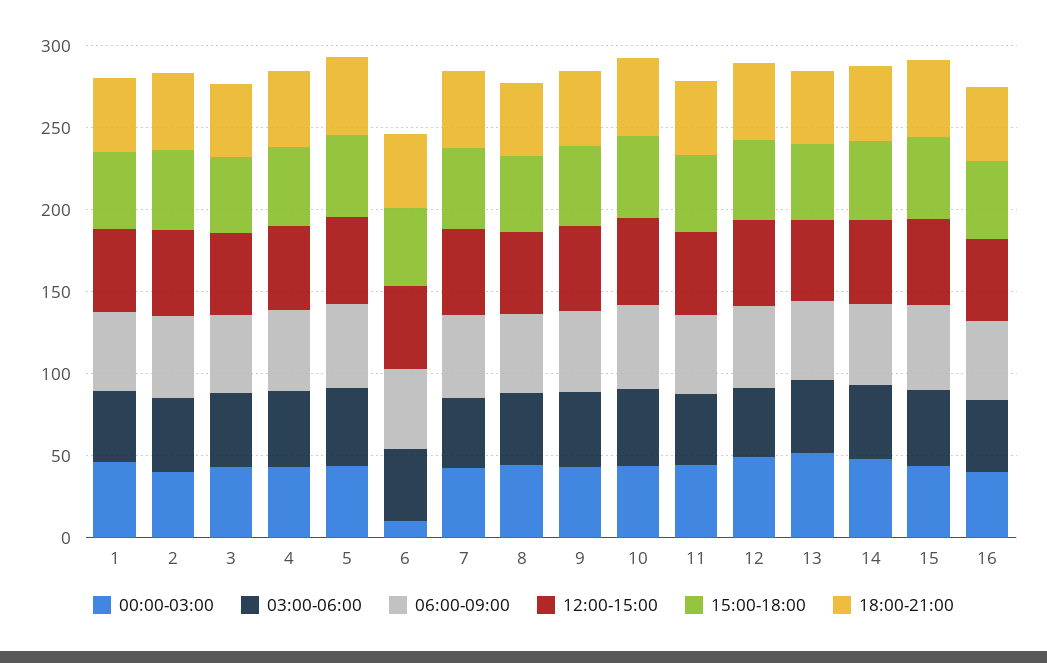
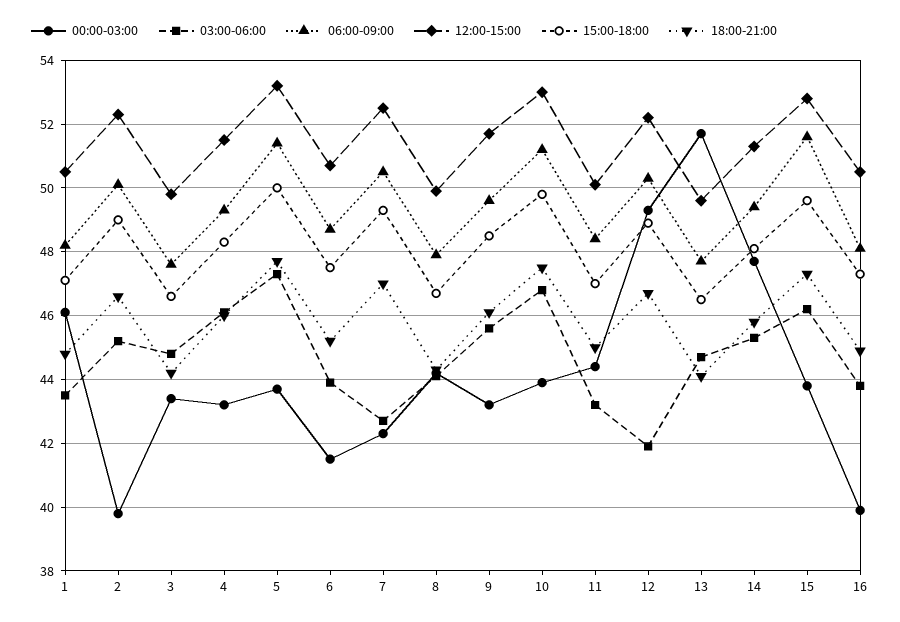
  {
    "00:00-03:00": {
      "1": 46,
      "2": 40,
      "3": 43.5,
      "4": 43,
      "5": 43.5,
-     "6": 10,
+     "6": 41.5,
      "7": 42.5,
      "8": 44,
      "9": 43,
      "10": 44,
      "11": 44.5,
      "12": 49.5,
      "13": 51.5,
      "14": 47.5,
      "15": 44,
      "16": 40
    },
    "03:00-06:00": {
      "1": 43.5,
      "2": 45,
      "3": 45,
      "4": 46,
      "5": 47.5,
      "6": 44,
      "7": 42.5,
      "8": 44,
      "9": 45.5,
      "10": 47,
      "11": 43,
      "12": 42,
      "13": 44.5,
      "14": 45.5,
      "15": 46,
      "16": 44
    },
    "06:00-09:00": {
      "1": 48,
      "2": 50,
      "3": 47.5,
      "4": 49.5,
      "5": 51.5,
      "6": 48.5,
      "7": 50.5,
      "8": 48,
      "9": 49.5,
      "10": 51,
      "11": 48.5,
      "12": 50.5,
      "13": 47.5,
      "14": 49.5,
      "15": 51.5,
      "16": 48
    },
    "12:00-15:00": {
      "1": 50.5,
      "2": 52.5,
      "3": 50,
      "4": 51.5,
      "5": 53,
      "6": 50.5,
      "7": 52.5,
      "8": 50,
      "9": 51.5,
      "10": 53,
      "11": 50,
      "12": 52,
      "13": 49.5,
      "14": 51.5,
      "15": 53,
      "16": 50.5
    },
    "15:00-18:00": {
      "1": 47,
      "2": 49,
      "3": 46.5,
      "4": 48.5,
      "5": 50,
      "6": 47.5,
      "7": 49.5,
      "8": 46.5,
      "9": 48.5,
      "10": 50,
      "11": 47,
      "12": 49,
      "13": 46.5,
      "14": 48,
      "15": 49.5,
      "16": 47.5
    },
    "18:00-21:00": {
      "1": 45,
      "2": 46.5,
      "3": 44,
      "4": 46,
      "5": 47.5,
      "6": 45,
      "7": 47,
      "8": 44.5,
      "9": 46,
      "10": 47.5,
      "11": 45,
      "12": 46.5,
      "13": 44,
      "14": 46,
      "15": 47.5,
      "16": 45
    }
  }

